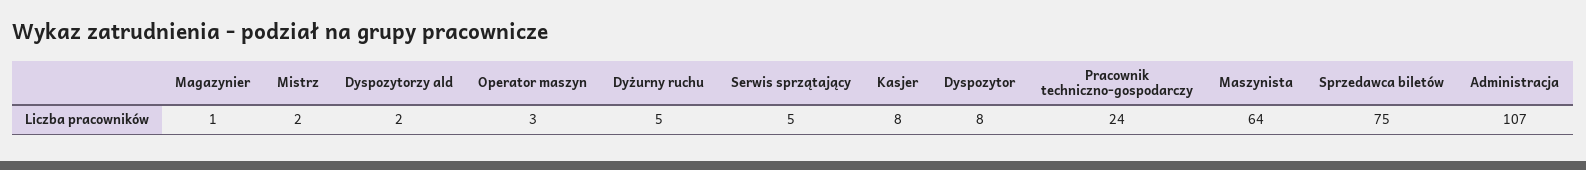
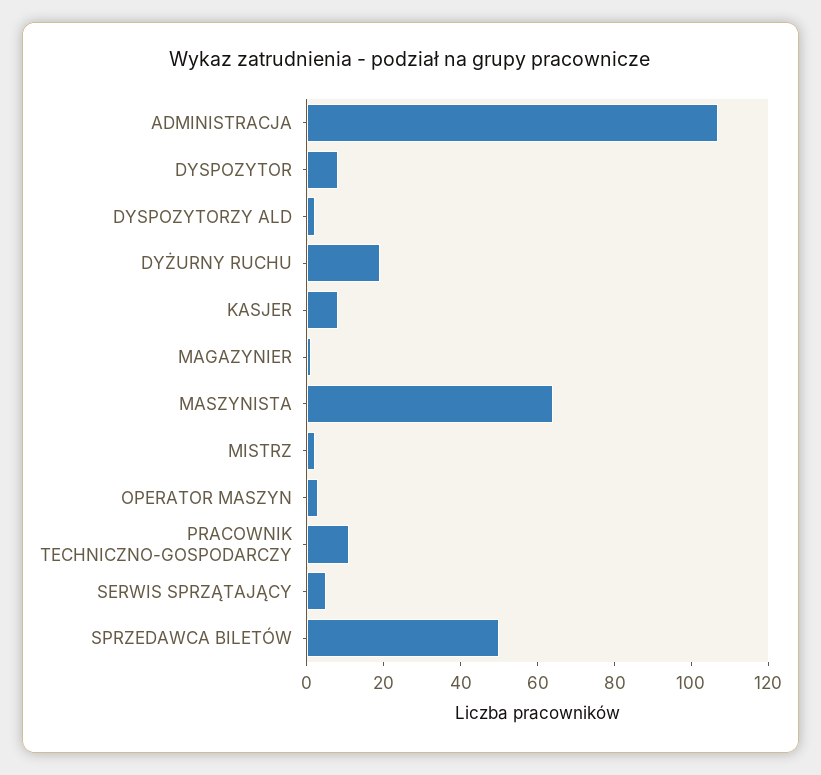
  {
    "Magazynier": 1,
    "Mistrz": 2,
    "Dyspozytorzy ald": 2,
    "Operator maszyn": 3,
-   "Dyżurny ruchu": 5,
+   "Dyżurny ruchu": 20,
    "Serwis sprzątający": 5,
    "Kasjer": 8,
    "Dyspozytor": 8,
-   "Pracownik techniczno-gospodarczy": 24,
+   "Pracownik techniczno-gospodarczy": 10,
    "Maszynista": 64,
-   "Sprzedawca biletów": 75,
+   "Sprzedawca biletów": 50,
    "Administracja": 107
  }

